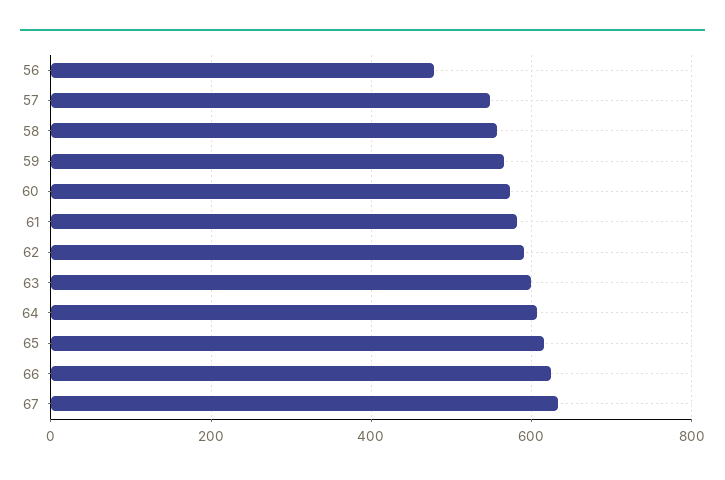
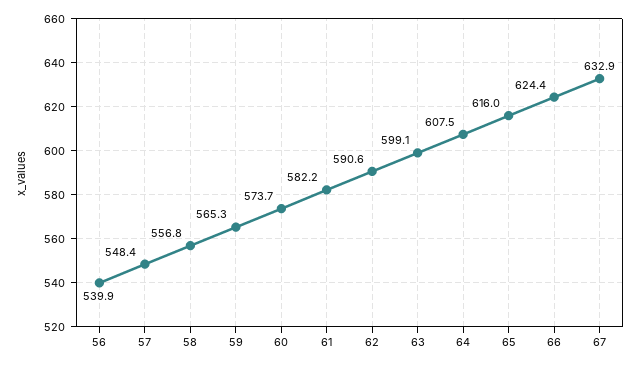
  {
-   "56": 480,
+   "56": 539.9,
    "57": 548.4,
    "58": 556.8,
    "59": 565.3,
    "60": 573.7,
    "61": 582.2,
    "62": 590.6,
    "63": 599.1,
    "64": 607.5,
    "65": 616,
    "66": 624.4,
    "67": 632.9
  }

